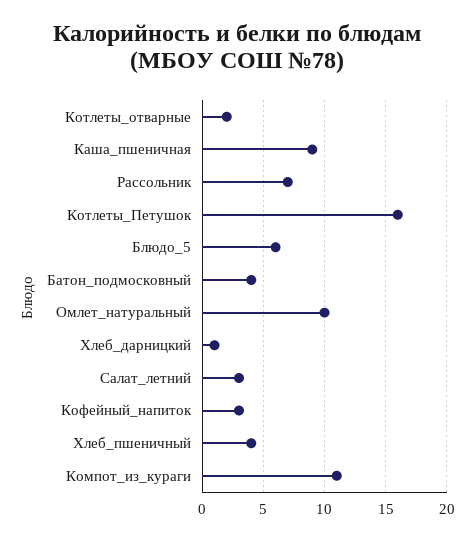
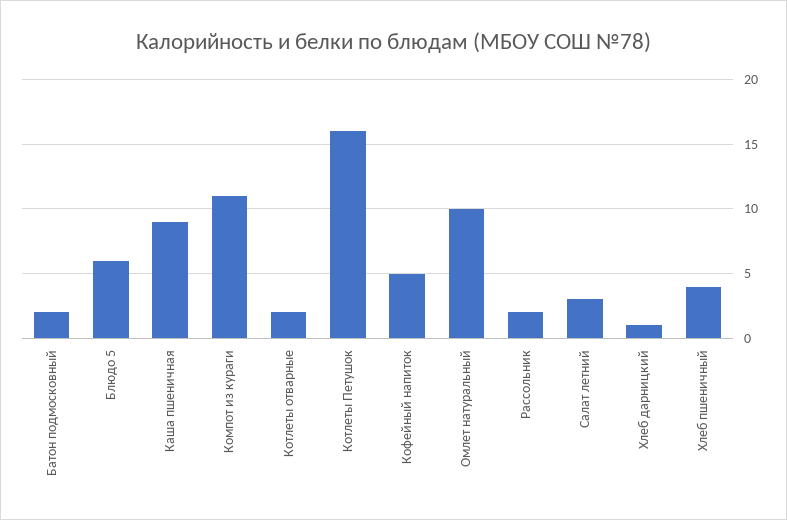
  {
    "Котлеты_отварные": 2,
    "Каша_пшеничная": 9,
-   "Рассольник": 7,
+   "Рассольник": 2,
    "Котлеты_Петушок": 16,
    "Блюдо_5": 6,
-   "Батон_подмосковный": 4,
+   "Батон_подмосковный": 2,
    "Омлет_натуральный": 10,
    "Хлеб_дарницкий": 1,
    "Салат_летний": 3,
-   "Кофейный_напиток": 3,
+   "Кофейный_напиток": 5,
    "Хлеб_пшеничный": 4,
    "Компот_из_кураги": 11
  }

